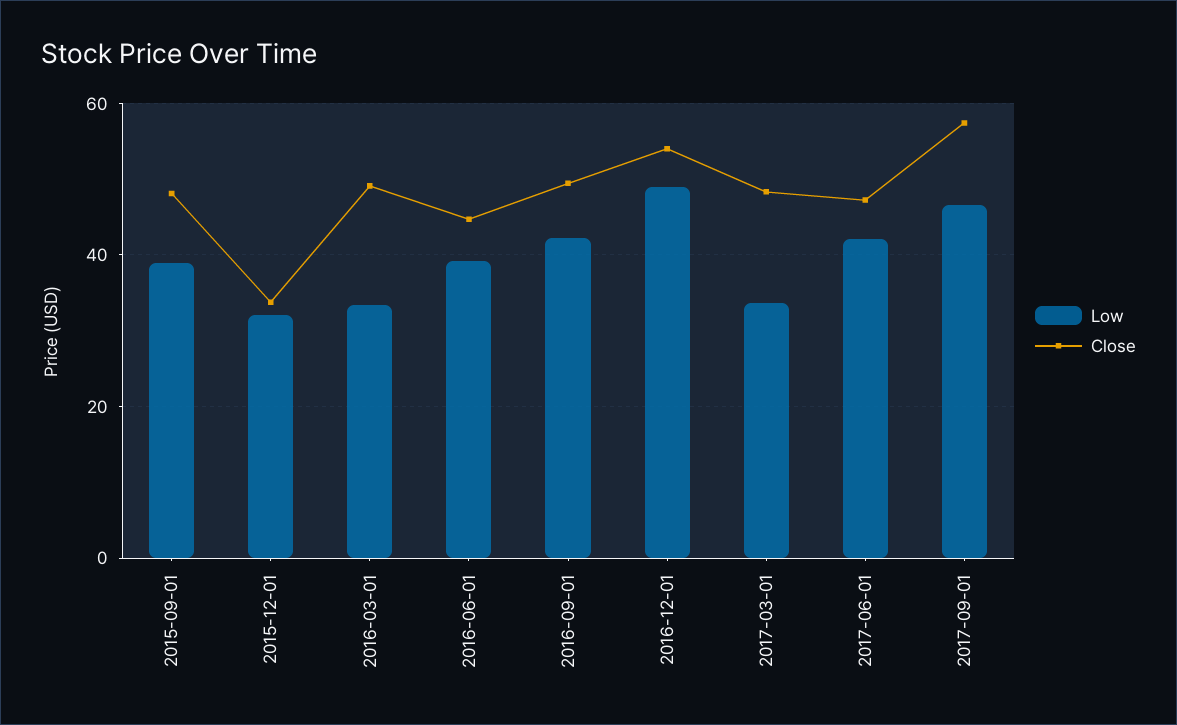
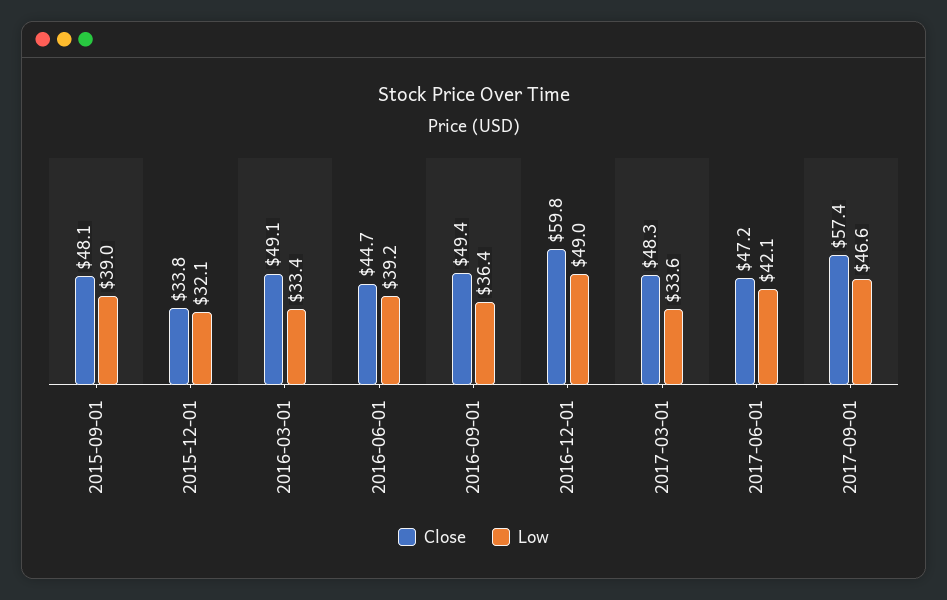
  {
    "Low": {
      "2015-09-01": 39,
      "2015-12-01": 32.1,
      "2016-03-01": 33.4,
      "2016-06-01": 39.2,
-     "2016-09-01": 42,
+     "2016-09-01": 36.4,
      "2016-12-01": 49,
      "2017-03-01": 33.6,
      "2017-06-01": 42.1,
      "2017-09-01": 46.6
    },
    "Close": {
      "2015-09-01": 48.1,
      "2015-12-01": 33.8,
      "2016-03-01": 49.1,
      "2016-06-01": 44.7,
      "2016-09-01": 49.4,
-     "2016-12-01": 54,
+     "2016-12-01": 59.8,
      "2017-03-01": 48.3,
      "2017-06-01": 47.2,
      "2017-09-01": 57.4
    }
  }

